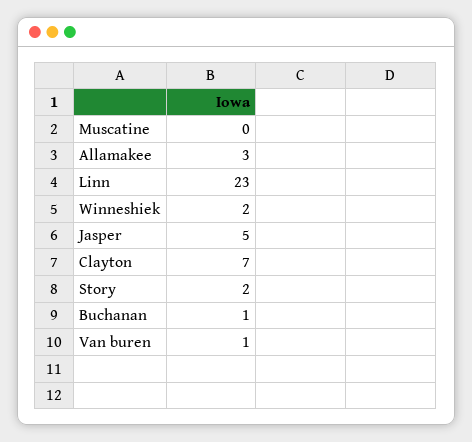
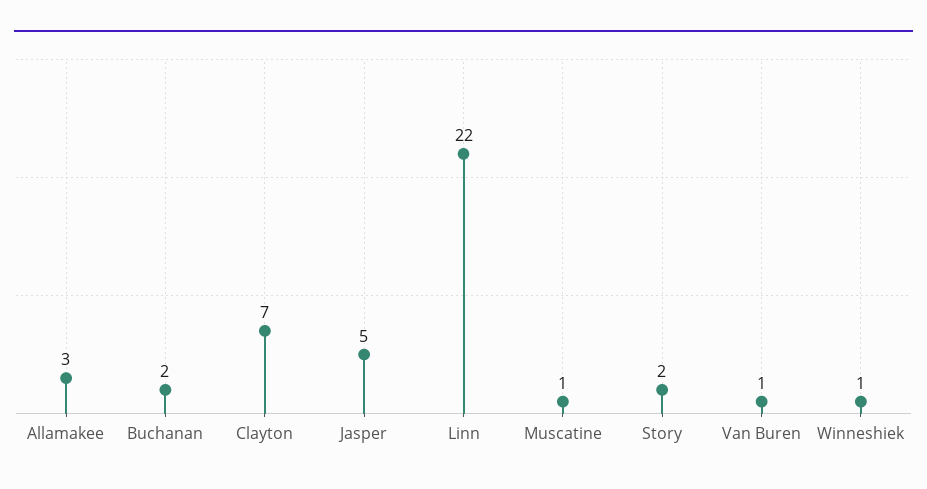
  {
-   "Muscatine": 0,
+   "Muscatine": 1,
    "Allamakee": 3,
-   "Linn": 23,
+   "Linn": 22,
-   "Winneshiek": 2,
+   "Winneshiek": 1,
    "Jasper": 5,
    "Clayton": 7,
    "Story": 2,
-   "Buchanan": 1,
+   "Buchanan": 2,
    "Van buren": 1
  }

